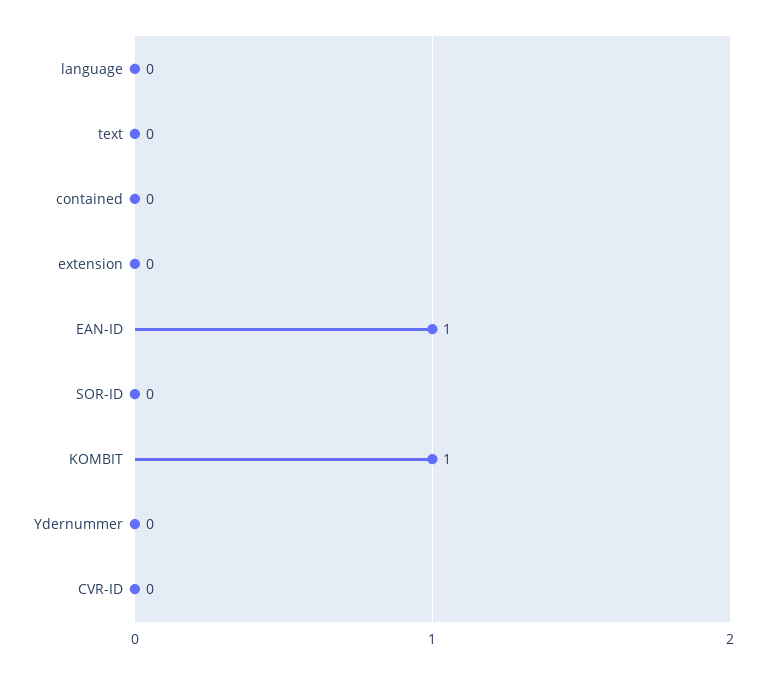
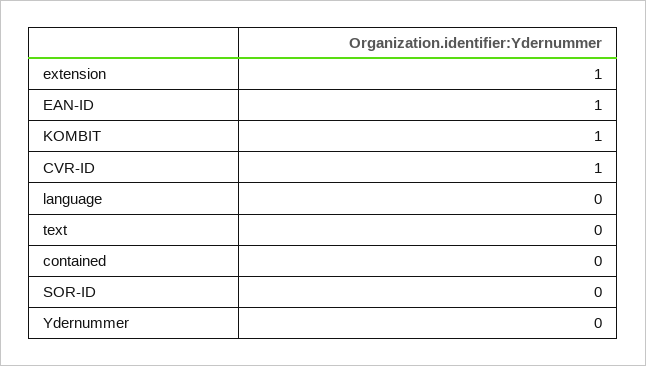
  {
    "language": 0,
    "text": 0,
    "contained": 0,
-   "extension": 0,
+   "extension": 1,
    "EAN-ID": 1,
    "SOR-ID": 0,
    "KOMBIT": 1,
    "Ydernummer": 0,
-   "CVR-ID": 0
+   "CVR-ID": 1
  }

